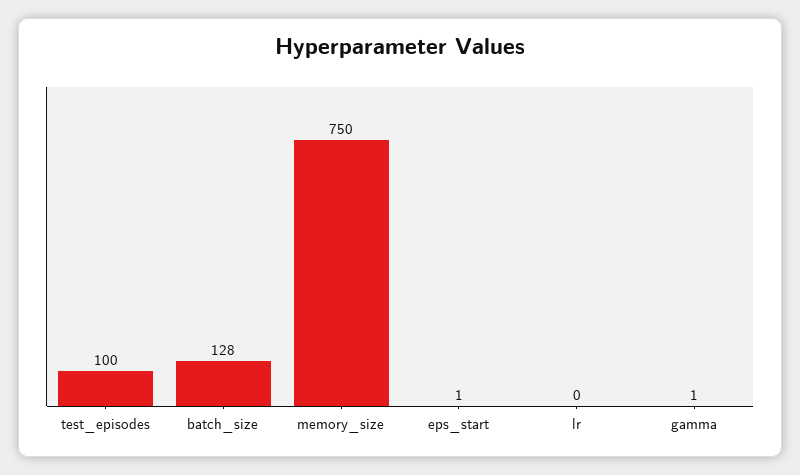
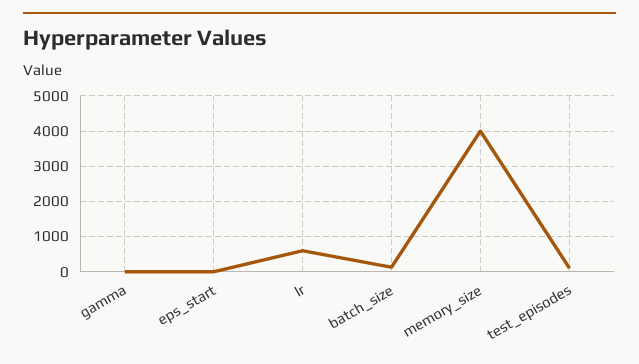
  {
    "test_episodes": 100,
    "batch_size": 128,
-   "memory_size": 750,
+   "memory_size": 4000,
    "eps_start": 1,
-   "lr": 0,
+   "lr": 600,
    "gamma": 1
  }

